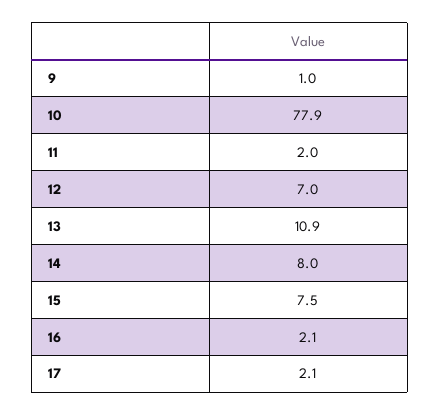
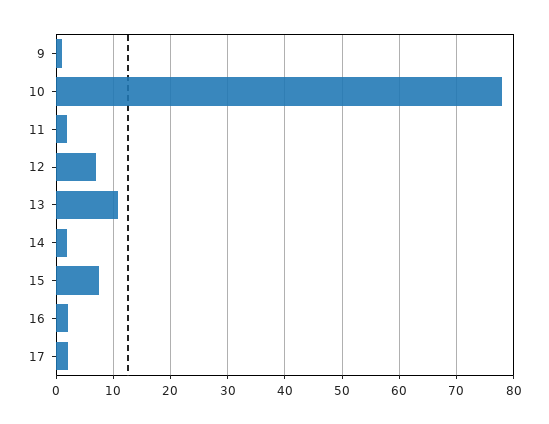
  {
    "9": 1,
    "10": 77.9,
    "11": 2,
    "12": 7,
    "13": 10.9,
-   "14": 8,
+   "14": 2,
    "15": 7.5,
    "16": 2.1,
    "17": 2.1
  }

